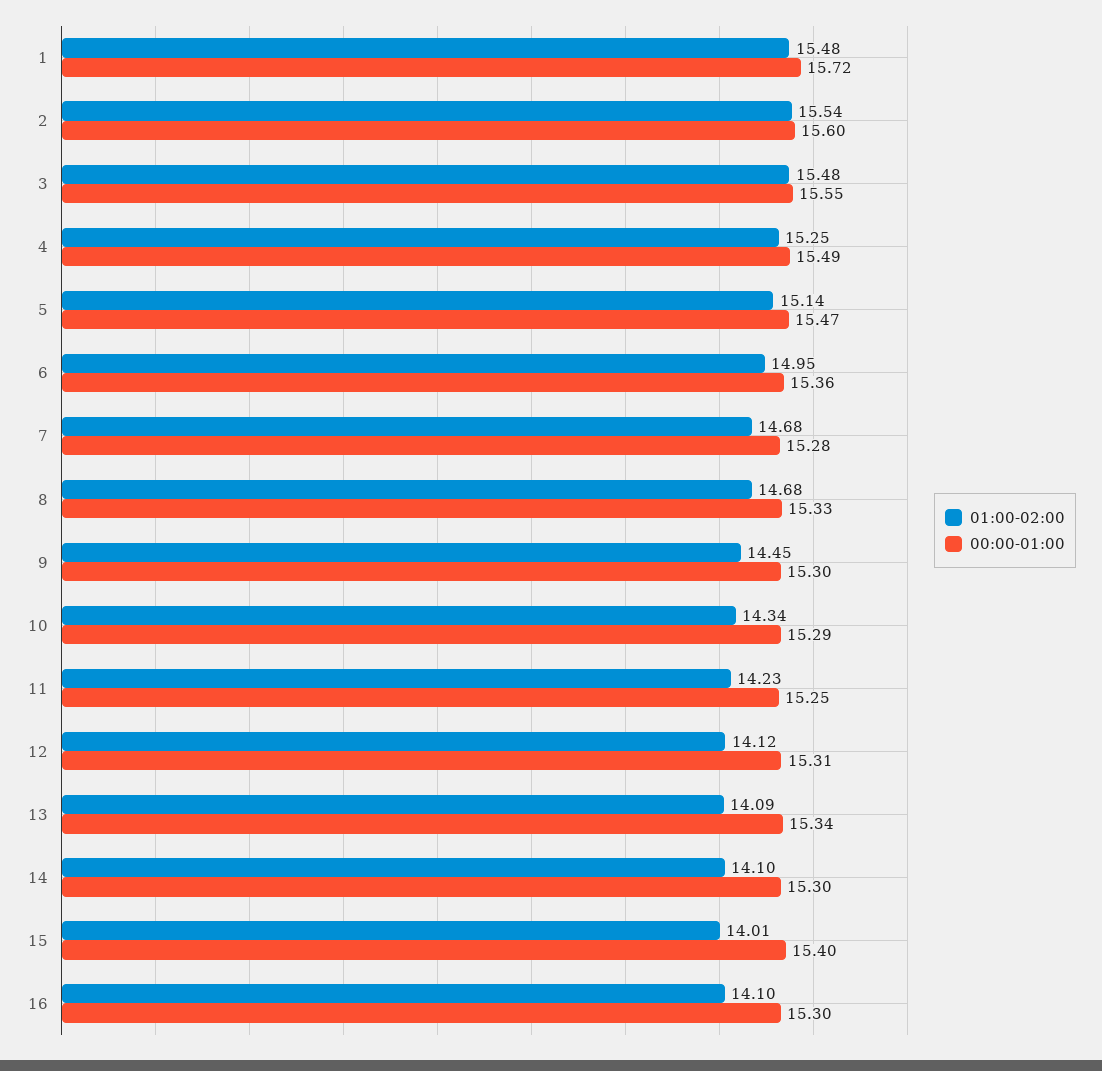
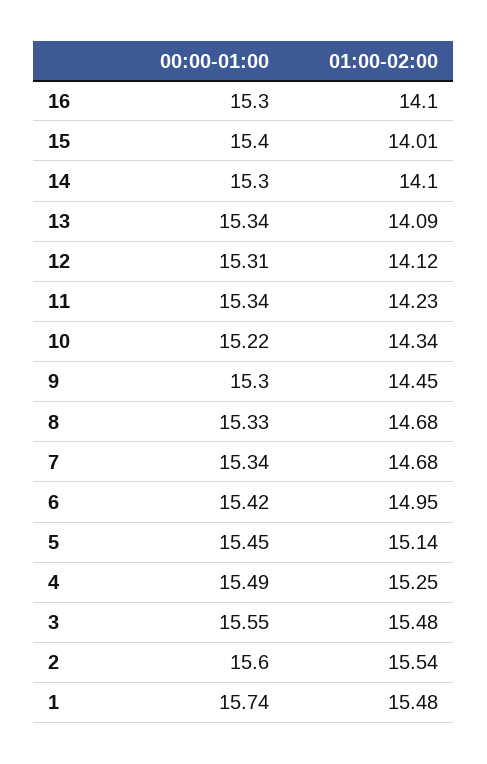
  {
    "01:00-02:00": {
      "1": 15.48,
      "2": 15.54,
      "3": 15.48,
      "4": 15.25,
      "5": 15.14,
      "6": 14.95,
      "7": 14.68,
      "8": 14.68,
      "9": 14.45,
      "10": 14.34,
      "11": 14.23,
      "12": 14.12,
      "13": 14.09,
      "14": 14.1,
      "15": 14.01,
      "16": 14.1
    },
    "00:00-01:00": {
-     "1": 15.72,
+     "1": 15.74,
      "2": 15.6,
      "3": 15.55,
      "4": 15.49,
-     "5": 15.47,
+     "5": 15.45,
-     "6": 15.36,
+     "6": 15.42,
-     "7": 15.28,
+     "7": 15.34,
      "8": 15.33,
      "9": 15.3,
-     "10": 15.29,
+     "10": 15.22,
-     "11": 15.25,
+     "11": 15.34,
      "12": 15.31,
      "13": 15.34,
      "14": 15.3,
      "15": 15.4,
      "16": 15.3
    }
  }

